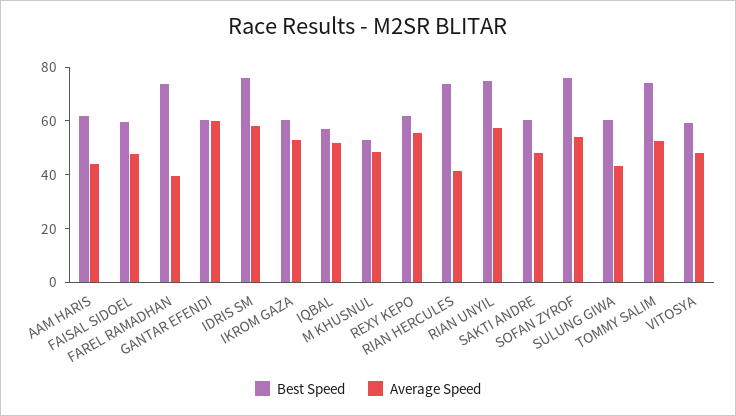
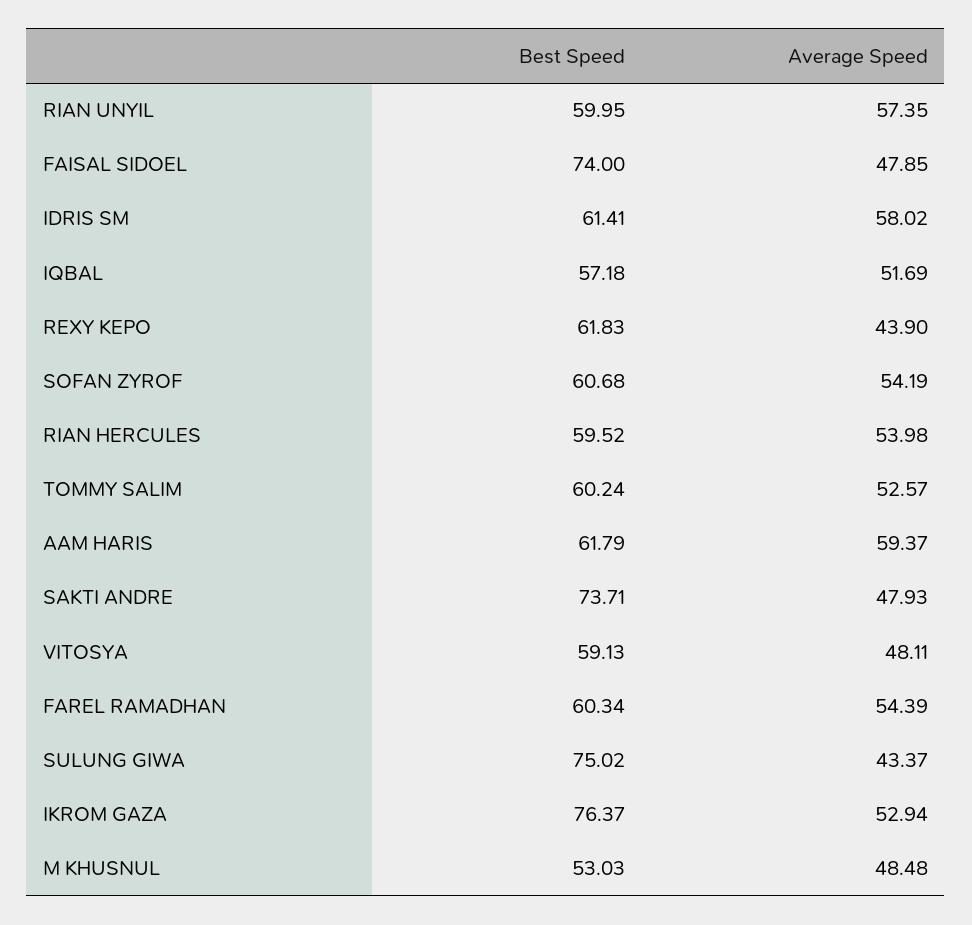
  {
    "Best Speed": {
      "AAM HARIS": 61.79,
-     "FAISAL SIDOEL": 60,
+     "FAISAL SIDOEL": 74,
-     "FAREL RAMADHAN": 75,
+     "FAREL RAMADHAN": 60.34,
-     "GANTAR EFENDI": 60,
-     "IDRIS SM": 75,
+     "IDRIS SM": 61.41,
-     "IKROM GAZA": 60,
+     "IKROM GAZA": 76.37,
      "IQBAL": 57.18,
      "M KHUSNUL": 53.03,
      "REXY KEPO": 61.83,
-     "RIAN HERCULES": 75,
+     "RIAN HERCULES": 59.52,
-     "RIAN UNYIL": 75,
+     "RIAN UNYIL": 59.95,
-     "SAKTI ANDRE": 60,
+     "SAKTI ANDRE": 73.71,
-     "SOFAN ZYROF": 75,
+     "SOFAN ZYROF": 60.68,
-     "SULUNG GIWA": 60,
+     "SULUNG GIWA": 75.02,
-     "TOMMY SALIM": 75,
+     "TOMMY SALIM": 60.24,
      "VITOSYA": 59.13
    },
    "Average Speed": {
-     "AAM HARIS": 45,
+     "AAM HARIS": 59.37,
      "FAISAL SIDOEL": 47.85,
-     "FAREL RAMADHAN": 40,
+     "FAREL RAMADHAN": 54.39,
-     "GANTAR EFENDI": 60,
      "IDRIS SM": 58.02,
      "IKROM GAZA": 52.94,
      "IQBAL": 51.69,
      "M KHUSNUL": 48.48,
-     "REXY KEPO": 55,
+     "REXY KEPO": 43.9,
-     "RIAN HERCULES": 40,
+     "RIAN HERCULES": 53.98,
      "RIAN UNYIL": 57.35,
      "SAKTI ANDRE": 47.93,
      "SOFAN ZYROF": 54.19,
      "SULUNG GIWA": 43.37,
      "TOMMY SALIM": 52.57,
      "VITOSYA": 48.11
    }
  }

